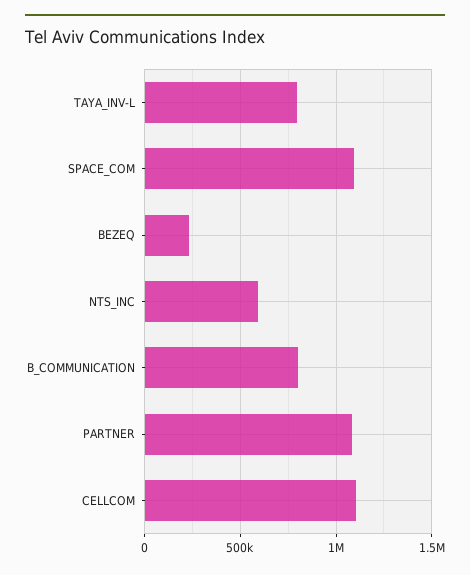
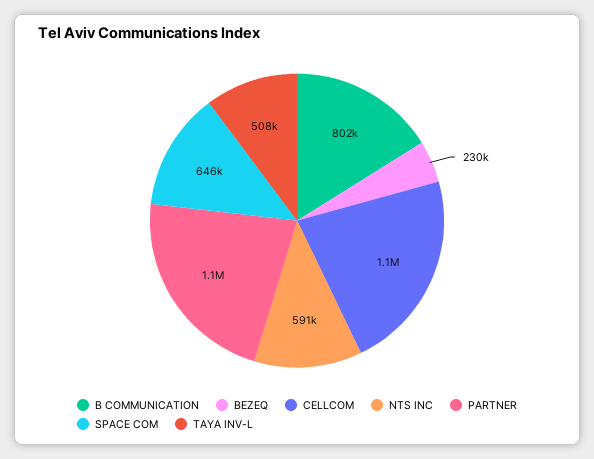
  {
-   "TAYA_INV-L": 800000,
+   "TAYA_INV-L": 508000,
-   "SPACE_COM": 1100000,
+   "SPACE_COM": 646000,
    "BEZEQ": 230000,
    "NTS_INC": 591000,
    "B_COMMUNICATION": 802000,
    "PARTNER": 1100000,
    "CELLCOM": 1100000
  }

